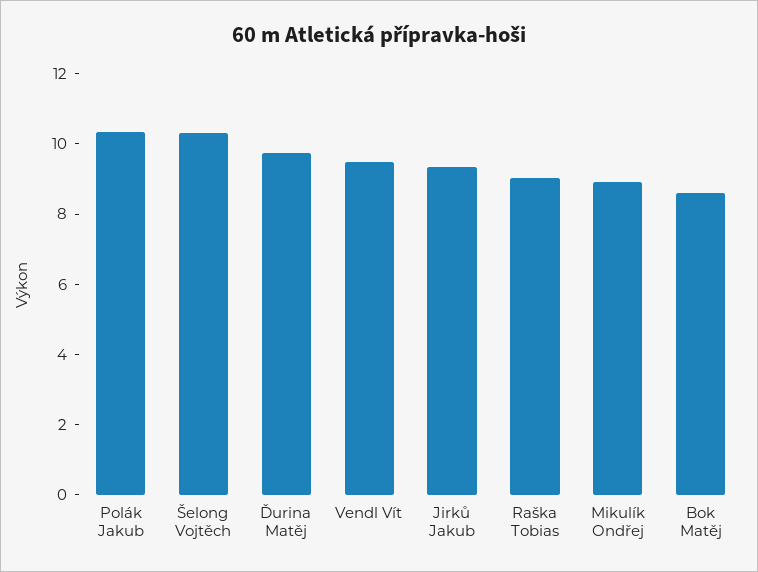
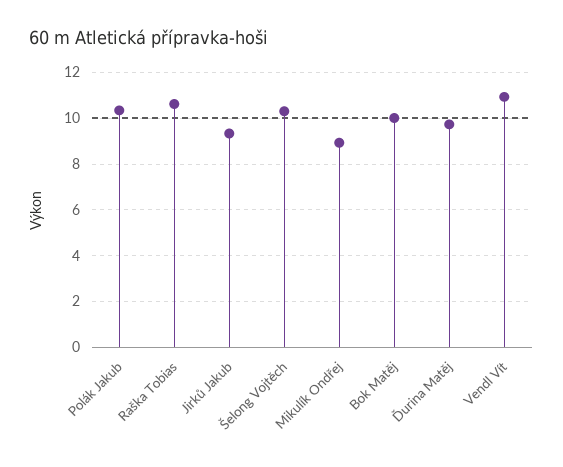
  {
    "Polák Jakub": 10.5,
    "Šelong Vojtěch": 10.5,
    "Ďurina Matěj": 9.5,
-   "Vendl Vít": 9.5,
+   "Vendl Vít": 11,
    "Jirků Jakub": 9.5,
-   "Raška Tobias": 9,
+   "Raška Tobias": 10.5,
    "Mikulík Ondřej": 9,
-   "Bok Matěj": 8.5
+   "Bok Matěj": 10
  }

